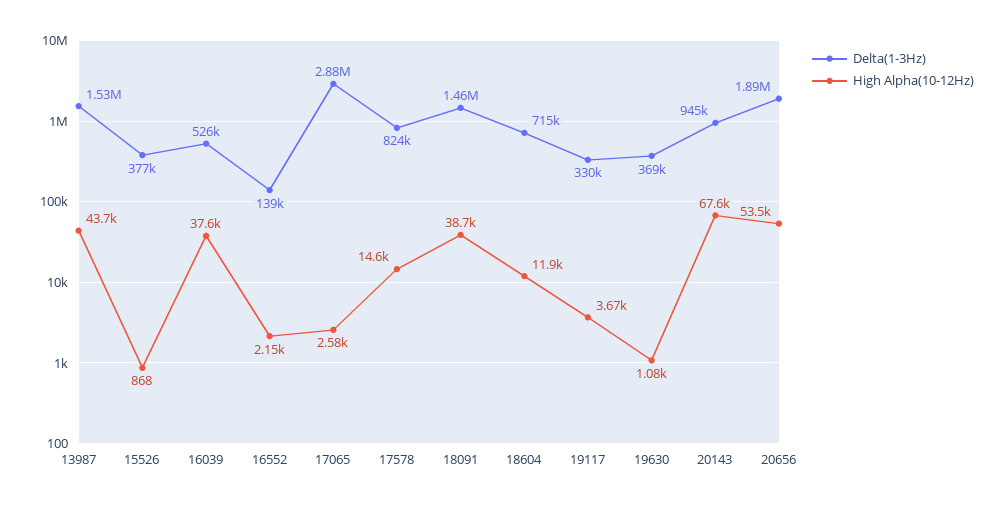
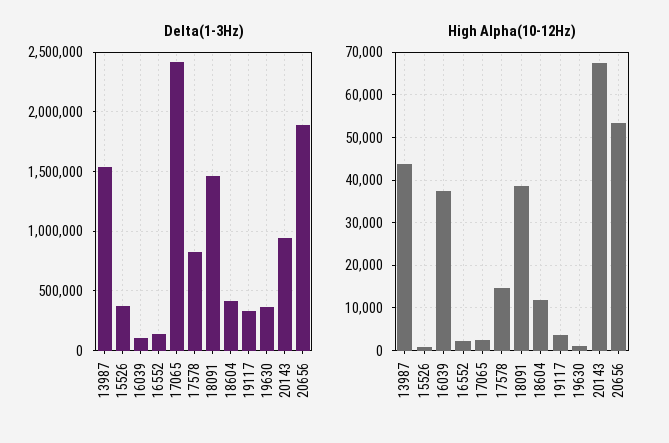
  {
    "Delta(1-3Hz)": {
      "13987": 1530000,
      "15526": 377000,
-     "16039": 526000,
+     "16039": 100000,
      "16552": 139000,
-     "17065": 2880000,
+     "17065": 2400000,
      "17578": 824000,
      "18091": 1460000,
-     "18604": 715000,
+     "18604": 400000,
      "19117": 330000,
      "19630": 369000,
      "20143": 945000,
      "20656": 1890000
    },
    "High Alpha(10-12Hz)": {
      "13987": 43700,
      "15526": 868,
      "16039": 37600,
      "16552": 2150,
      "17065": 2580,
      "17578": 14600,
      "18091": 38700,
      "18604": 11900,
      "19117": 3670,
      "19630": 1080,
      "20143": 67600,
      "20656": 53500
    }
  }

